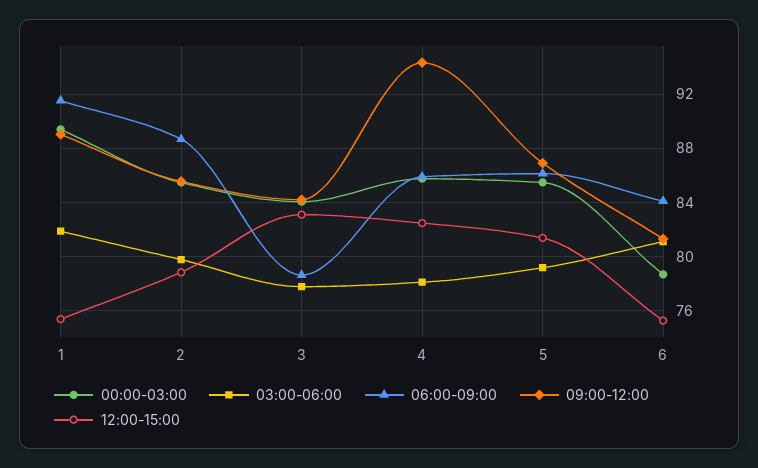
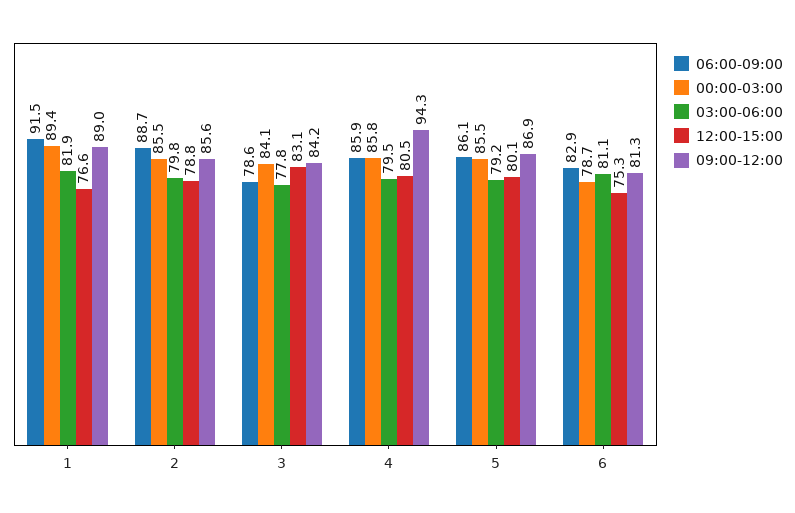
  {
    "00:00-03:00": {
      "1": 89.4,
      "2": 85.5,
      "3": 84.1,
      "4": 85.8,
      "5": 85.5,
      "6": 78.7
    },
    "03:00-06:00": {
      "1": 81.9,
      "2": 79.8,
      "3": 77.8,
-     "4": 78,
+     "4": 79.5,
      "5": 79.2,
      "6": 81.1
    },
    "06:00-09:00": {
      "1": 91.5,
      "2": 88.7,
      "3": 78.6,
      "4": 85.9,
      "5": 86.1,
-     "6": 84
+     "6": 82.9
    },
    "09:00-12:00": {
      "1": 89,
      "2": 85.6,
      "3": 84.2,
      "4": 94.3,
      "5": 86.9,
      "6": 81.3
    },
    "12:00-15:00": {
-     "1": 75.5,
+     "1": 76.6,
      "2": 78.8,
      "3": 83.1,
-     "4": 82.5,
+     "4": 80.5,
-     "5": 81.5,
+     "5": 80.1,
      "6": 75.3
    }
  }

